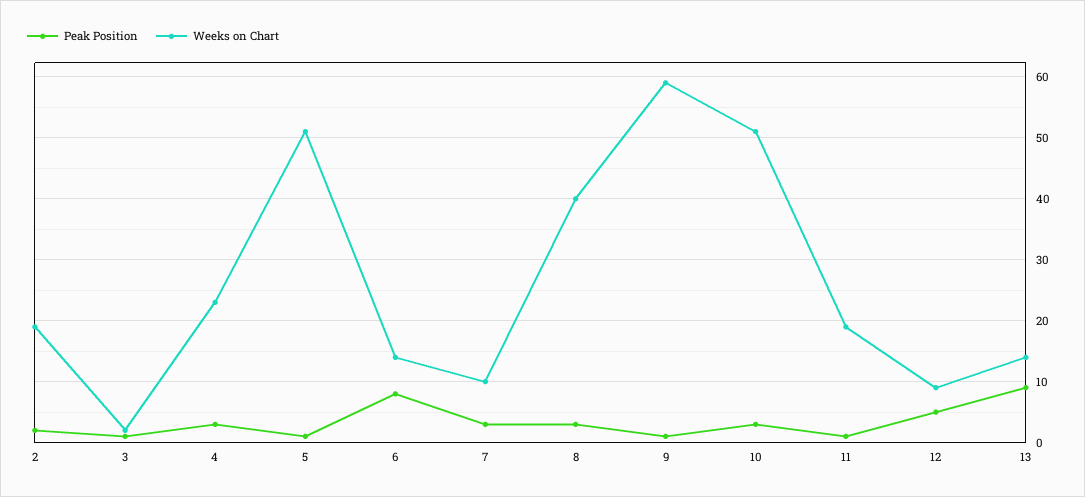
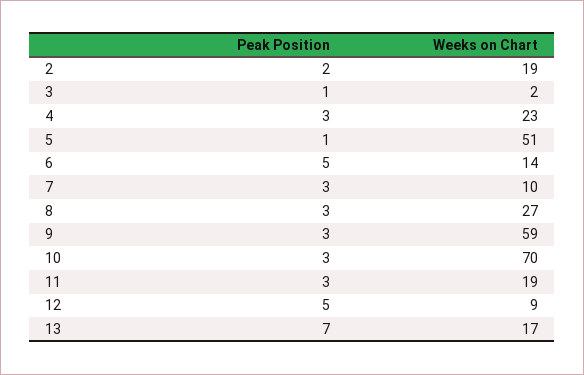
  {
    "Peak Position": {
      "2": 2,
      "3": 1,
      "4": 3,
      "5": 1,
-     "6": 8,
+     "6": 5,
      "7": 3,
      "8": 3,
-     "9": 1,
+     "9": 3,
      "10": 3,
-     "11": 1,
+     "11": 3,
      "12": 5,
-     "13": 9
+     "13": 7
    },
    "Weeks on Chart": {
      "2": 19,
      "3": 2,
      "4": 23,
      "5": 51,
      "6": 14,
      "7": 10,
-     "8": 40,
+     "8": 27,
      "9": 59,
-     "10": 51,
+     "10": 70,
      "11": 19,
      "12": 9,
-     "13": 14
+     "13": 17
    }
  }

